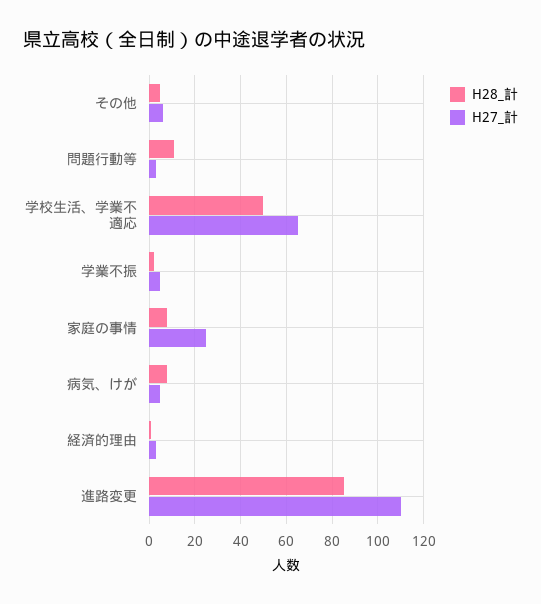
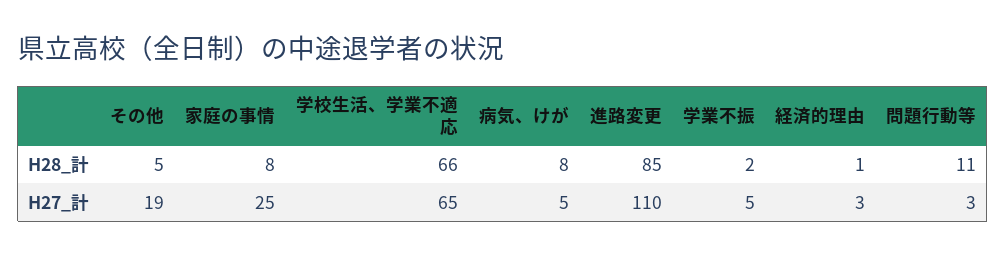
  {
    "H28_計": {
      "その他": 5,
      "問題行動等": 11,
-     "学校生活、学業不適応": 50,
+     "学校生活、学業不適応": 66,
      "学業不振": 2,
      "家庭の事情": 8,
      "病気、けが": 8,
      "経済的理由": 1,
      "進路変更": 85
    },
    "H27_計": {
-     "その他": 5,
+     "その他": 19,
      "問題行動等": 3,
      "学校生活、学業不適応": 65,
      "学業不振": 5,
      "家庭の事情": 25,
      "病気、けが": 5,
      "経済的理由": 3,
      "進路変更": 110
    }
  }

